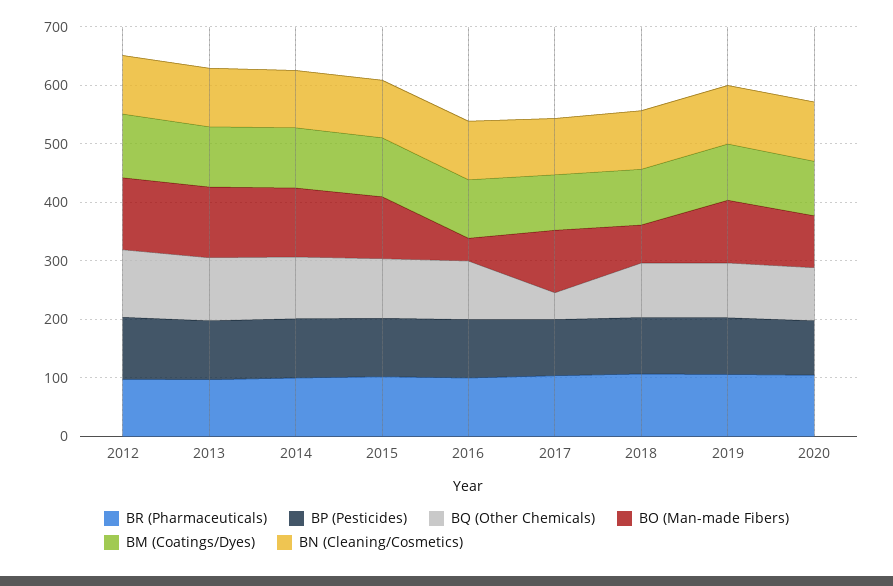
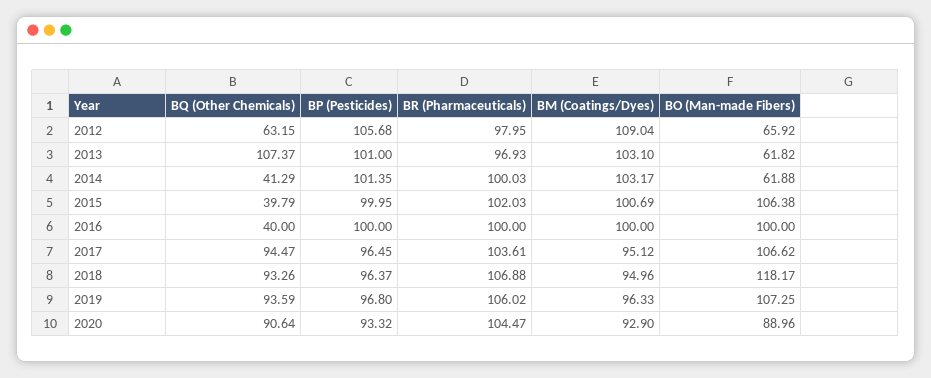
  {
    "BR (Pharmaceuticals)": {
      "2012": 97.95,
      "2013": 96.93,
      "2014": 100.03,
      "2015": 102.03,
      "2016": 100,
      "2017": 103.61,
      "2018": 106.88,
      "2019": 106.02,
      "2020": 104.47
    },
    "BP (Pesticides)": {
      "2012": 105.68,
      "2013": 101,
      "2014": 101.35,
      "2015": 99.95,
      "2016": 100,
      "2017": 96.45,
      "2018": 96.37,
      "2019": 96.8,
      "2020": 93.32
    },
    "BQ (Other Chemicals)": {
-     "2012": 120,
+     "2012": 63.15,
      "2013": 107.37,
-     "2014": 100,
+     "2014": 41.29,
-     "2015": 100,
+     "2015": 39.79,
-     "2016": 100,
+     "2016": 40,
-     "2017": 40,
+     "2017": 94.47,
      "2018": 93.26,
      "2019": 93.59,
      "2020": 90.64
    },
    "BO (Man-made Fibers)": {
-     "2012": 120,
+     "2012": 65.92,
-     "2013": 120,
+     "2013": 61.82,
-     "2014": 120,
+     "2014": 61.88,
      "2015": 106.38,
-     "2016": 40,
+     "2016": 100,
      "2017": 106.62,
-     "2018": 60,
+     "2018": 118.17,
      "2019": 107.25,
      "2020": 88.96
    },
    "BM (Coatings/Dyes)": {
      "2012": 109.04,
      "2013": 103.1,
      "2014": 103.17,
      "2015": 100.69,
      "2016": 100,
      "2017": 95.12,
      "2018": 94.96,
      "2019": 96.33,
      "2020": 92.9
-   },
+   }
-   "BN (Cleaning/Cosmetics)": {
-     "2012": 100,
-     "2013": 100,
-     "2014": 100,
-     "2015": 100,
-     "2016": 100,
-     "2017": 100,
-     "2018": 100,
-     "2019": 100,
-     "2020": 100
-   }
  }

